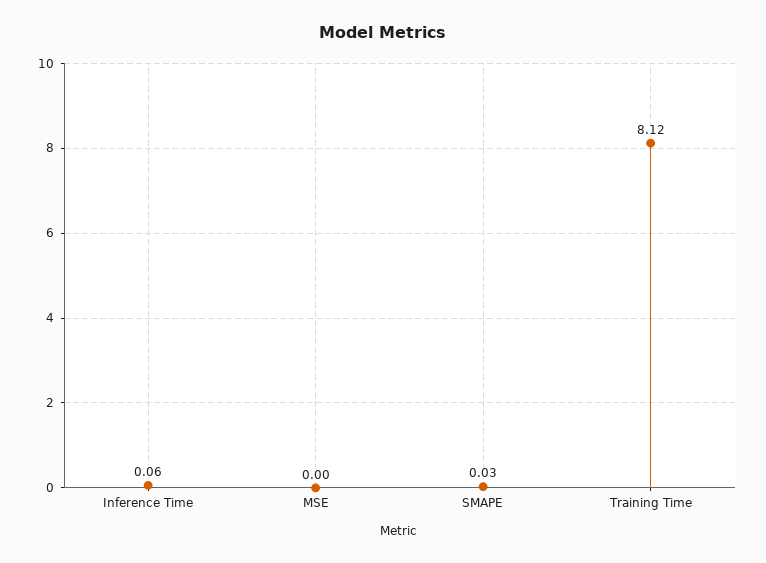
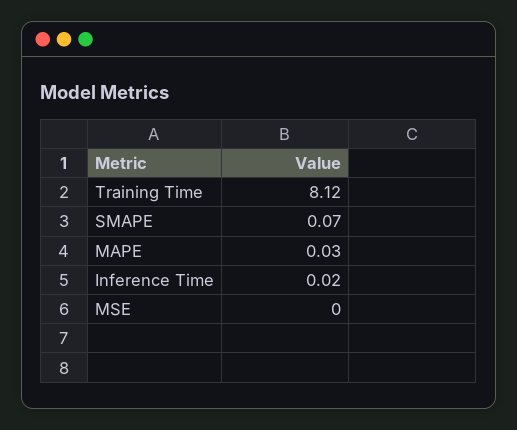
  {
-   "Inference Time": 0.06,
+   "Inference Time": 0.02,
    "MSE": 0,
-   "SMAPE": 0.03,
+   "SMAPE": 0.07,
-   "Training Time": 8.12
+   "Training Time": 8.12,
+   "MAPE": 0.03
  }

